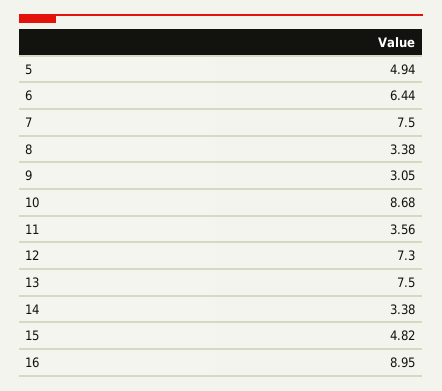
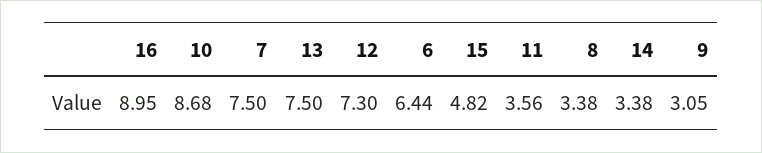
  {
-   "5": 4.94,
    "6": 6.44,
    "7": 7.5,
    "8": 3.38,
    "9": 3.05,
    "10": 8.68,
    "11": 3.56,
    "12": 7.3,
    "13": 7.5,
    "14": 3.38,
    "15": 4.82,
    "16": 8.95
  }

